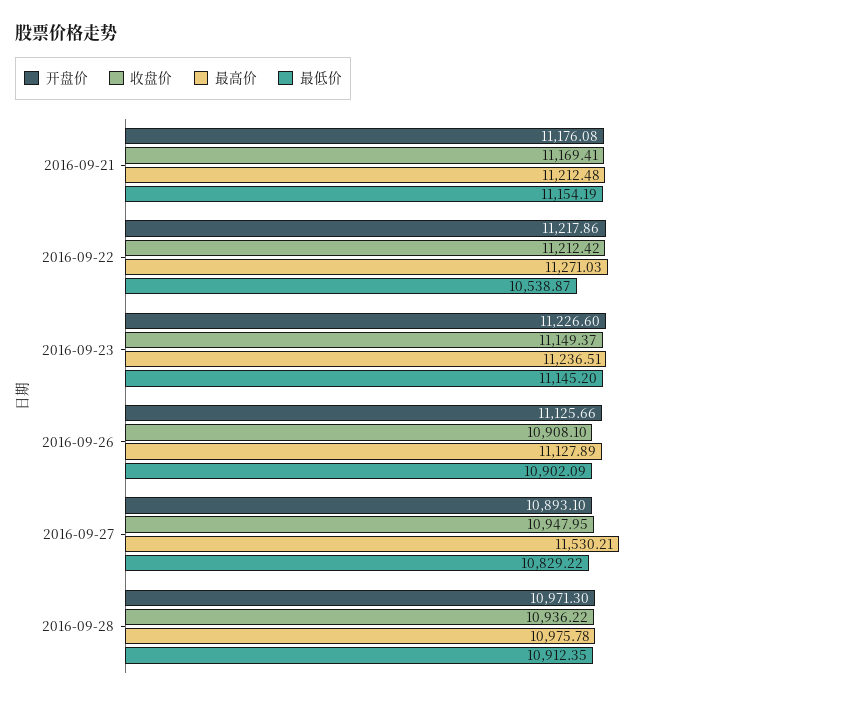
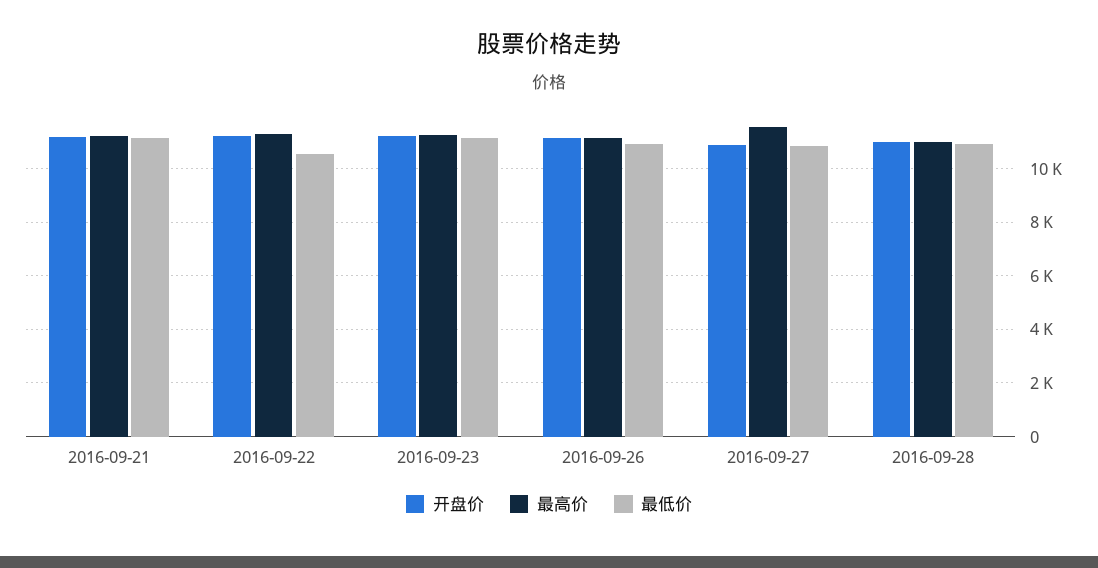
  {
    "开盘价": {
      "2016-09-21": 11176.08,
      "2016-09-22": 11217.86,
      "2016-09-23": 11226.6,
      "2016-09-26": 11125.66,
      "2016-09-27": 10893.1,
      "2016-09-28": 10971.3
    },
-   "收盘价": {
-     "2016-09-21": 11169.41,
-     "2016-09-22": 11212.42,
-     "2016-09-23": 11149.37,
-     "2016-09-26": 10908.1,
-     "2016-09-27": 10947.95,
-     "2016-09-28": 10936.22
-   },
    "最高价": {
      "2016-09-21": 11212.48,
      "2016-09-22": 11271.03,
      "2016-09-23": 11236.51,
      "2016-09-26": 11127.89,
      "2016-09-27": 11530.21,
      "2016-09-28": 10975.78
    },
    "最低价": {
      "2016-09-21": 11154.19,
      "2016-09-22": 10538.87,
      "2016-09-23": 11145.2,
      "2016-09-26": 10902.09,
      "2016-09-27": 10829.22,
      "2016-09-28": 10912.35
    }
  }

